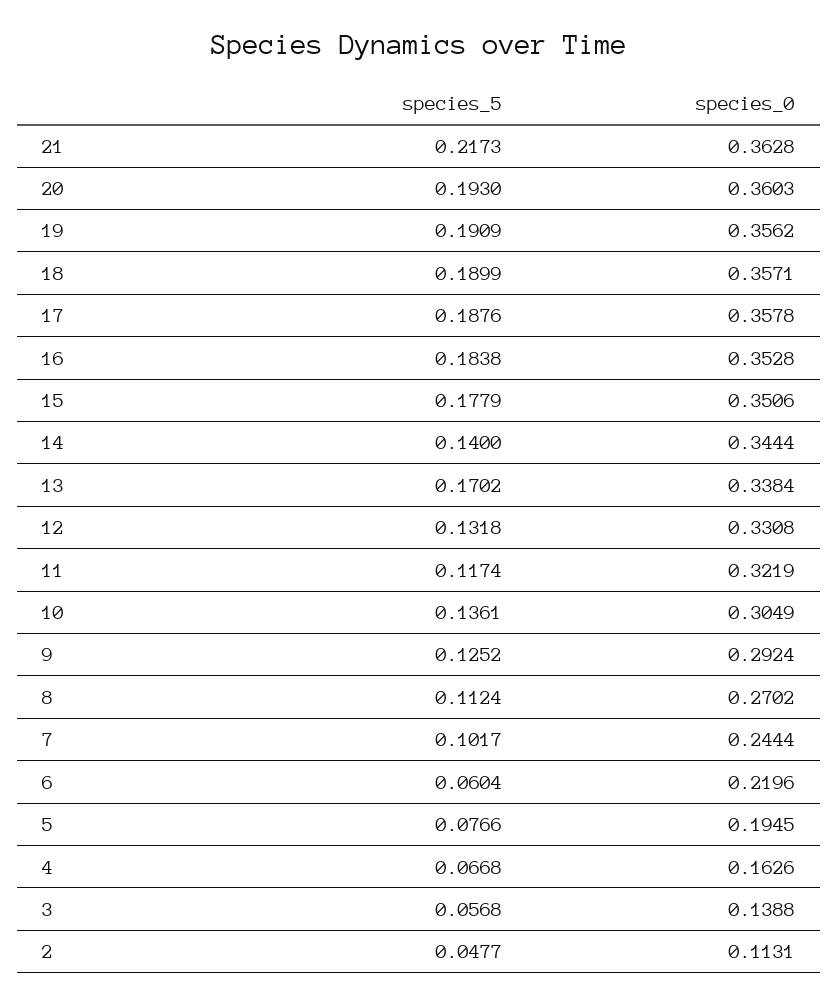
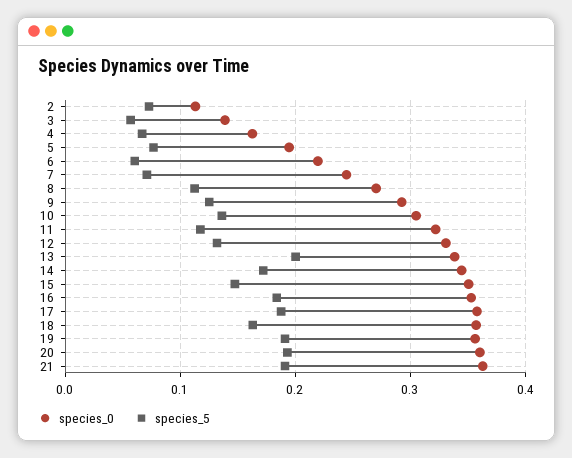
  {
    "species_5": {
-     "21": 0.2173,
+     "21": 0.19,
      "20": 0.193,
      "19": 0.1909,
-     "18": 0.1899,
+     "18": 0.16,
      "17": 0.1876,
      "16": 0.1838,
-     "15": 0.1779,
+     "15": 0.15,
-     "14": 0.14,
+     "14": 0.17,
-     "13": 0.1702,
+     "13": 0.2,
      "12": 0.1318,
      "11": 0.1174,
      "10": 0.1361,
      "9": 0.1252,
      "8": 0.1124,
-     "7": 0.1017,
+     "7": 0.07,
      "6": 0.0604,
      "5": 0.0766,
      "4": 0.0668,
      "3": 0.0568,
-     "2": 0.0477
+     "2": 0.07
    },
    "species_0": {
      "21": 0.3628,
      "20": 0.3603,
      "19": 0.3562,
      "18": 0.3571,
      "17": 0.3578,
      "16": 0.3528,
      "15": 0.3506,
      "14": 0.3444,
      "13": 0.3384,
      "12": 0.3308,
      "11": 0.3219,
      "10": 0.3049,
      "9": 0.2924,
      "8": 0.2702,
      "7": 0.2444,
      "6": 0.2196,
      "5": 0.1945,
      "4": 0.1626,
      "3": 0.1388,
      "2": 0.1131
    }
  }

